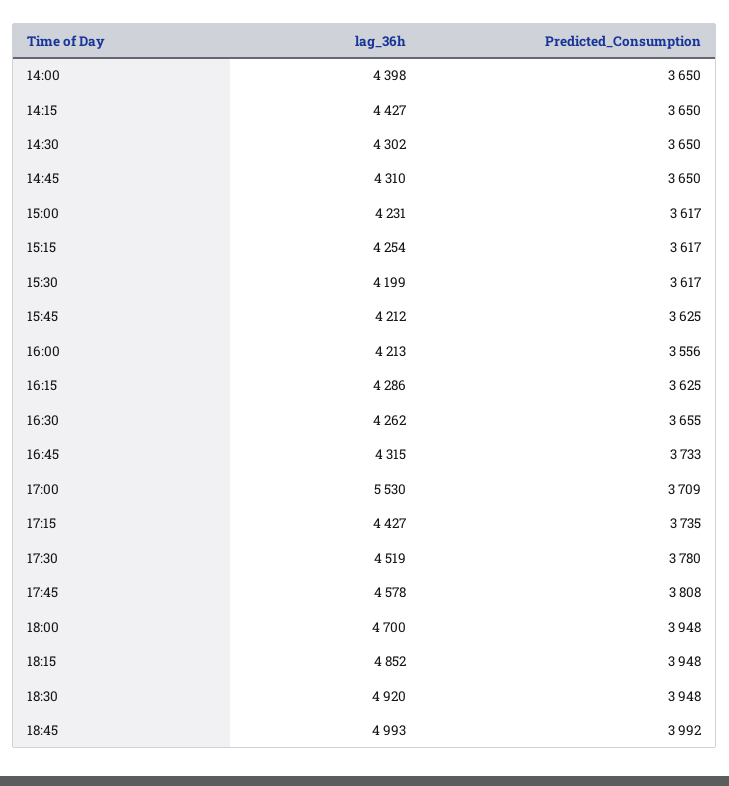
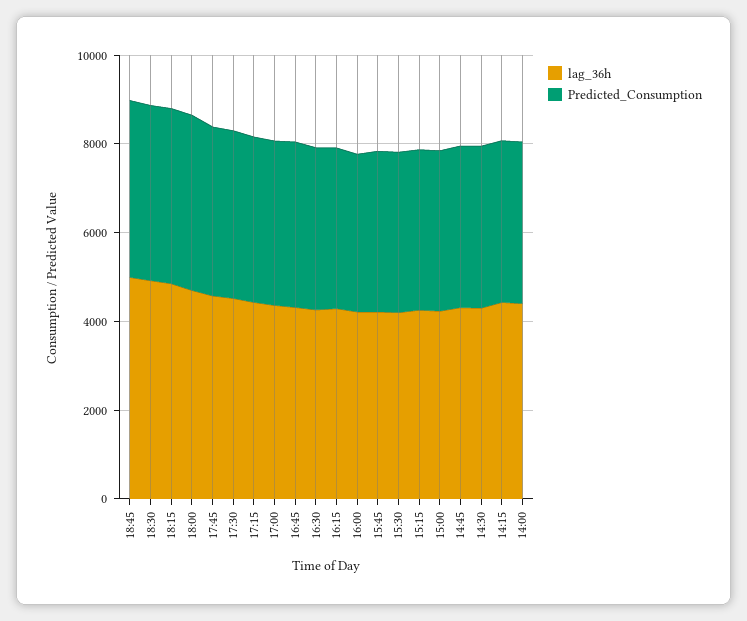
  {
    "lag_36h": {
      "14:00": 4398,
      "14:15": 4427,
      "14:30": 4302,
      "14:45": 4310,
      "15:00": 4231,
      "15:15": 4254,
      "15:30": 4199,
      "15:45": 4212,
      "16:00": 4213,
      "16:15": 4286,
      "16:30": 4262,
      "16:45": 4315,
-     "17:00": 5530,
+     "17:00": 4500,
      "17:15": 4427,
      "17:30": 4519,
      "17:45": 4578,
      "18:00": 4700,
      "18:15": 4852,
      "18:30": 4920,
      "18:45": 4993
    },
    "Predicted_Consumption": {
      "14:00": 3650,
      "14:15": 3650,
      "14:30": 3650,
      "14:45": 3650,
      "15:00": 3617,
      "15:15": 3617,
      "15:30": 3617,
      "15:45": 3625,
      "16:00": 3556,
      "16:15": 3625,
      "16:30": 3655,
      "16:45": 3733,
      "17:00": 3709,
      "17:15": 3735,
      "17:30": 3780,
      "17:45": 3808,
      "18:00": 3948,
      "18:15": 3948,
      "18:30": 3948,
      "18:45": 3992
    }
  }

